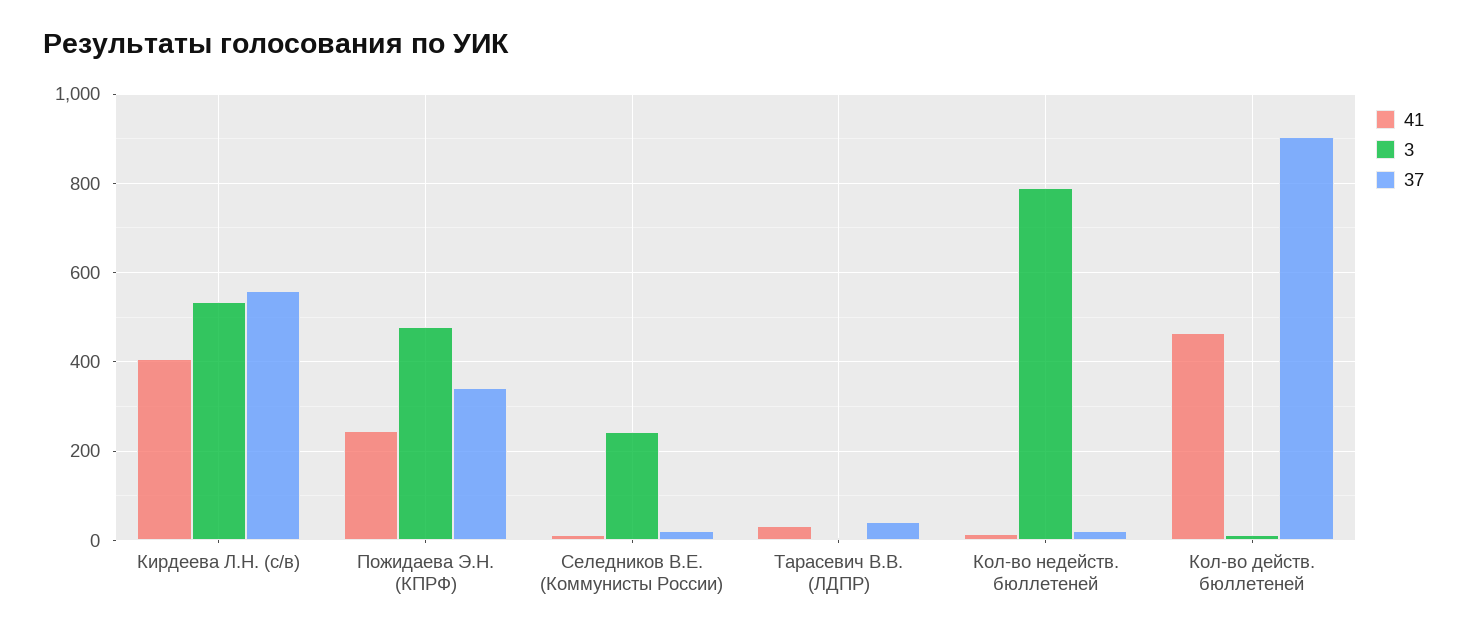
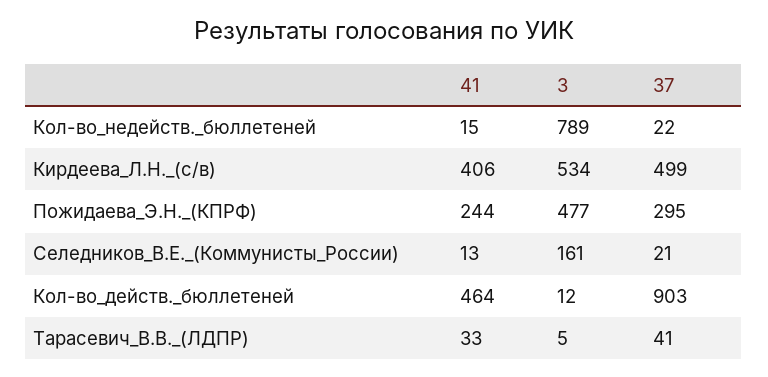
  {
    "41": {
      "Кирдеева Л.Н. (с/в)": 406,
      "Пожидаева Э.Н. (КПРФ)": 244,
      "Селедников В.Е. (Коммунисты России)": 13,
      "Тарасевич В.В. (ЛДПР)": 33,
      "Кол-во недейств. бюллетеней": 15,
      "Кол-во действ. бюллетеней": 464
    },
    "3": {
      "Кирдеева Л.Н. (с/в)": 534,
      "Пожидаева Э.Н. (КПРФ)": 477,
-     "Селедников В.Е. (Коммунисты России)": 240,
+     "Селедников В.Е. (Коммунисты России)": 161,
      "Тарасевич В.В. (ЛДПР)": 5,
      "Кол-во недейств. бюллетеней": 789,
      "Кол-во действ. бюллетеней": 12
    },
    "37": {
-     "Кирдеева Л.Н. (с/в)": 560,
+     "Кирдеева Л.Н. (с/в)": 499,
-     "Пожидаева Э.Н. (КПРФ)": 340,
+     "Пожидаева Э.Н. (КПРФ)": 295,
      "Селедников В.Е. (Коммунисты России)": 21,
      "Тарасевич В.В. (ЛДПР)": 41,
      "Кол-во недейств. бюллетеней": 22,
      "Кол-во действ. бюллетеней": 903
    }
  }

